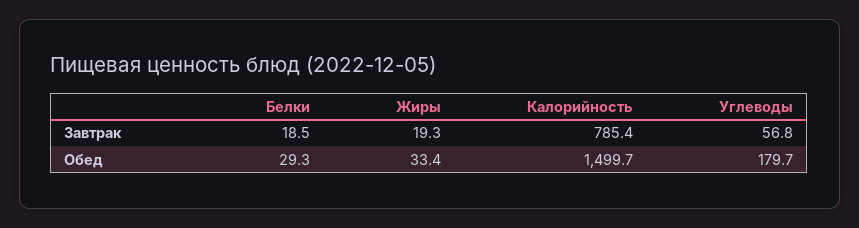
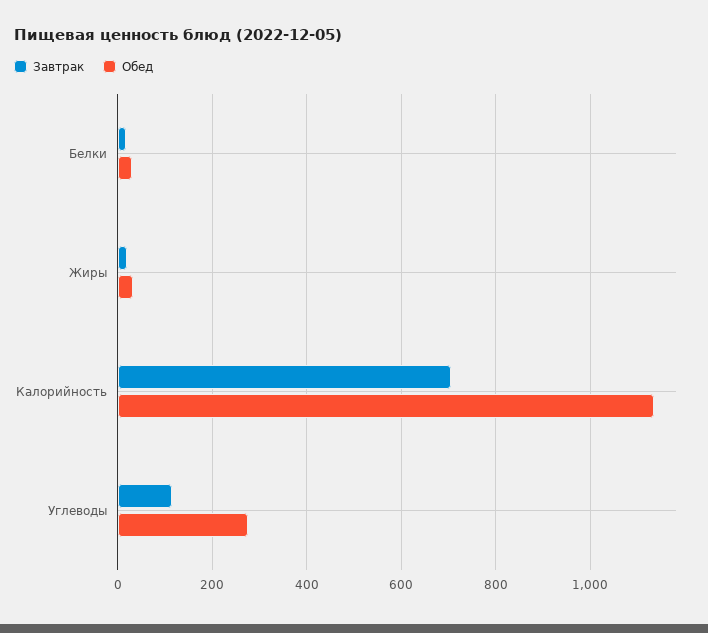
  {
    "Завтрак": {
      "Белки": 18.5,
      "Жиры": 19.3,
-     "Калорийность": 785.4,
+     "Калорийность": 700,
-     "Углеводы": 56.8
+     "Углеводы": 120
    },
    "Обед": {
      "Белки": 29.3,
      "Жиры": 33.4,
-     "Калорийность": 1499.7,
+     "Калорийность": 1140,
-     "Углеводы": 179.7
+     "Углеводы": 280
    }
  }

